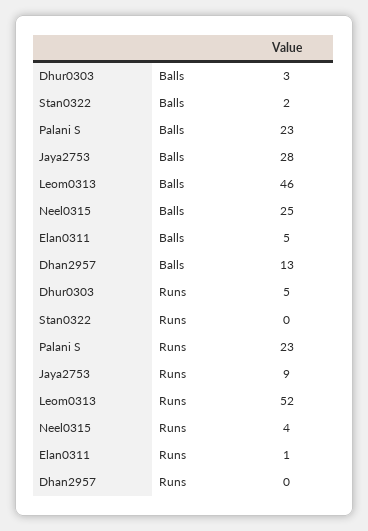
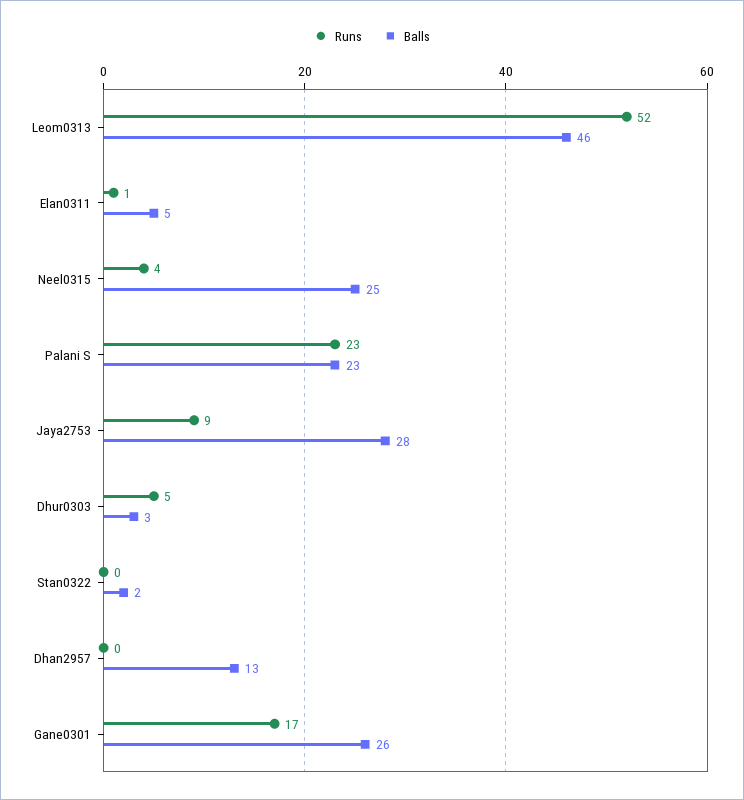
  {
    "Balls": {
      "Dhur0303": 3,
      "Stan0322": 2,
      "Palani S": 23,
      "Jaya2753": 28,
      "Leom0313": 46,
      "Neel0315": 25,
      "Elan0311": 5,
-     "Dhan2957": 13
+     "Dhan2957": 13,
+     "Gane0301": 26
    },
    "Runs": {
      "Dhur0303": 5,
      "Stan0322": 0,
      "Palani S": 23,
      "Jaya2753": 9,
      "Leom0313": 52,
      "Neel0315": 4,
      "Elan0311": 1,
-     "Dhan2957": 0
+     "Dhan2957": 0,
+     "Gane0301": 17
    }
  }

